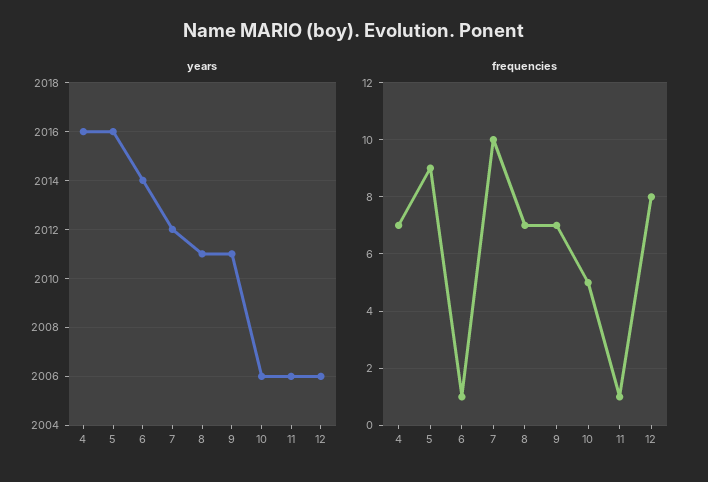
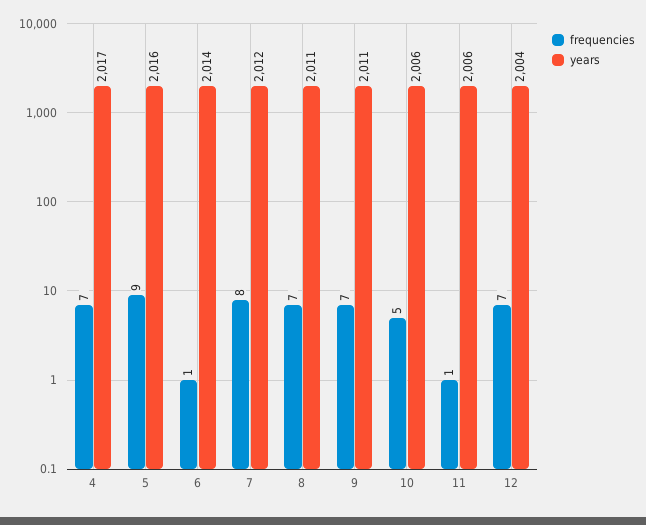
  {
    "years": {
-     "4": 2016,
+     "4": 2017,
      "5": 2016,
      "6": 2014,
      "7": 2012,
      "8": 2011,
      "9": 2011,
      "10": 2006,
      "11": 2006,
-     "12": 2006
+     "12": 2004
    },
    "frequencies": {
      "4": 7,
      "5": 9,
      "6": 1,
-     "7": 10,
+     "7": 8,
      "8": 7,
      "9": 7,
      "10": 5,
      "11": 1,
-     "12": 8
+     "12": 7
    }
  }

